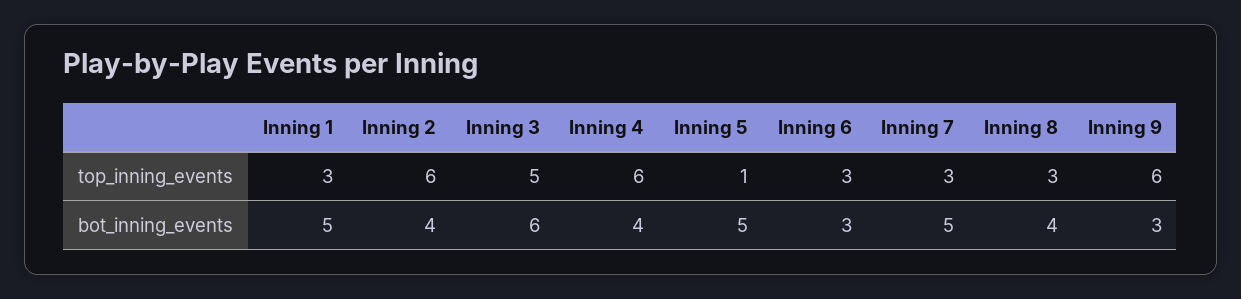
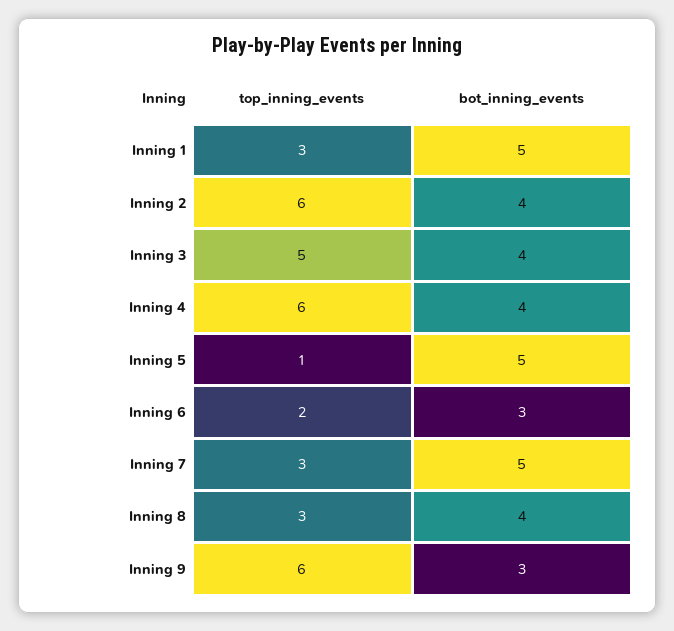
  {
    "Inning 1": {
      "top_inning_events": 3,
      "bot_inning_events": 5
    },
    "Inning 2": {
      "top_inning_events": 6,
      "bot_inning_events": 4
    },
    "Inning 3": {
      "top_inning_events": 5,
-     "bot_inning_events": 6
+     "bot_inning_events": 4
    },
    "Inning 4": {
      "top_inning_events": 6,
      "bot_inning_events": 4
    },
    "Inning 5": {
      "top_inning_events": 1,
      "bot_inning_events": 5
    },
    "Inning 6": {
-     "top_inning_events": 3,
+     "top_inning_events": 2,
      "bot_inning_events": 3
    },
    "Inning 7": {
      "top_inning_events": 3,
      "bot_inning_events": 5
    },
    "Inning 8": {
      "top_inning_events": 3,
      "bot_inning_events": 4
    },
    "Inning 9": {
      "top_inning_events": 6,
      "bot_inning_events": 3
    }
  }

